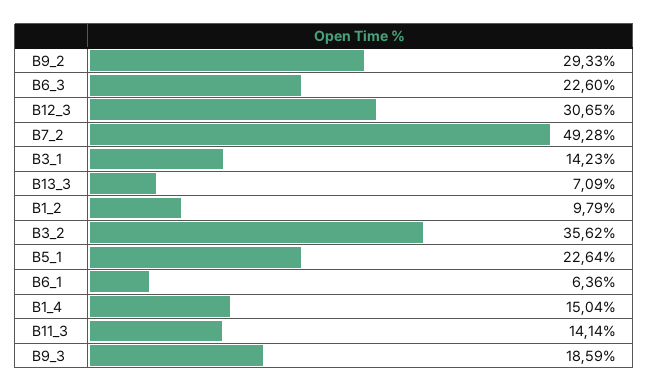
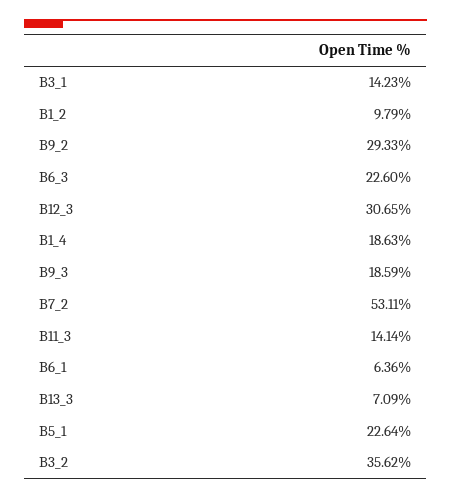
  {
    "B9_2": 29.33,
    "B6_3": 22.6,
    "B12_3": 30.65,
-   "B7_2": 49.28,
+   "B7_2": 53.11,
    "B3_1": 14.23,
    "B13_3": 7.09,
    "B1_2": 9.79,
    "B3_2": 35.62,
    "B5_1": 22.64,
    "B6_1": 6.36,
-   "B1_4": 15.04,
+   "B1_4": 18.63,
    "B11_3": 14.14,
    "B9_3": 18.59
  }

